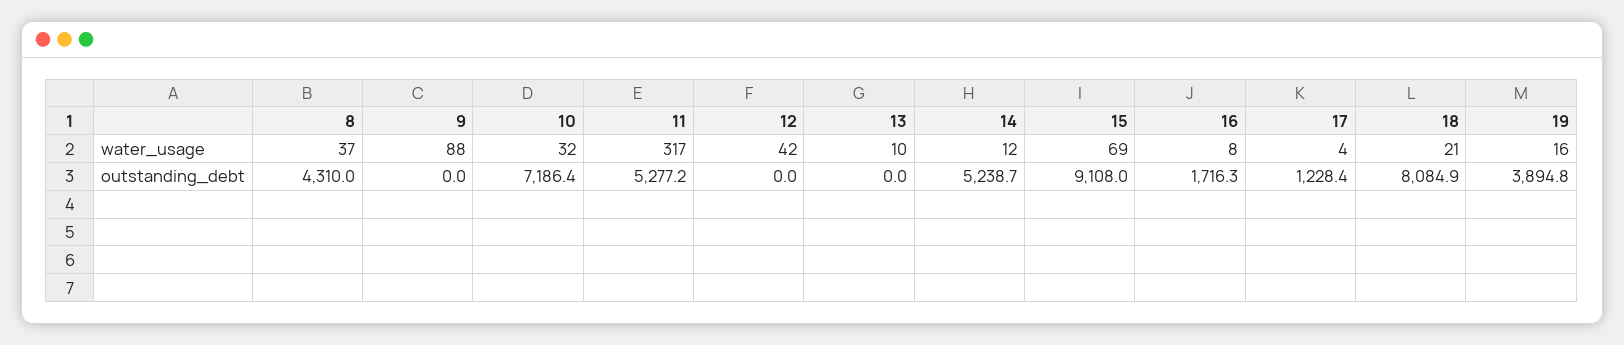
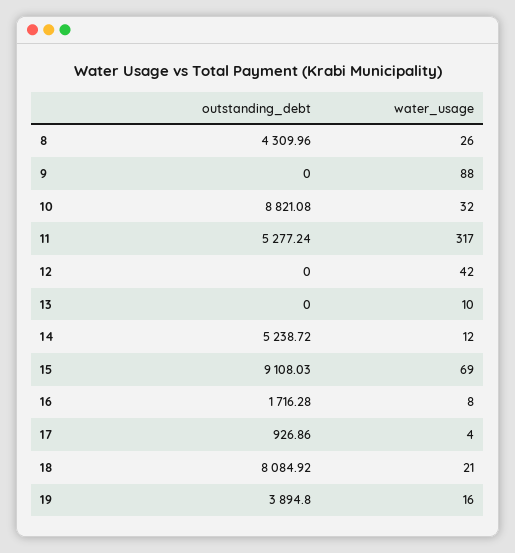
  {
    "8": {
-     "water_usage": 37,
+     "water_usage": 26,
      "outstanding_debt": 4309.96
    },
    "9": {
      "water_usage": 88,
      "outstanding_debt": 0
    },
    "10": {
      "water_usage": 32,
-     "outstanding_debt": 7186.4
+     "outstanding_debt": 8821.08
    },
    "11": {
      "water_usage": 317,
      "outstanding_debt": 5277.24
    },
    "12": {
      "water_usage": 42,
      "outstanding_debt": 0
    },
    "13": {
      "water_usage": 10,
      "outstanding_debt": 0
    },
    "14": {
      "water_usage": 12,
      "outstanding_debt": 5238.72
    },
    "15": {
      "water_usage": 69,
      "outstanding_debt": 9108.03
    },
    "16": {
      "water_usage": 8,
      "outstanding_debt": 1716.28
    },
    "17": {
      "water_usage": 4,
-     "outstanding_debt": 1228.4
+     "outstanding_debt": 926.86
    },
    "18": {
      "water_usage": 21,
      "outstanding_debt": 8084.92
    },
    "19": {
      "water_usage": 16,
      "outstanding_debt": 3894.8
    }
  }

